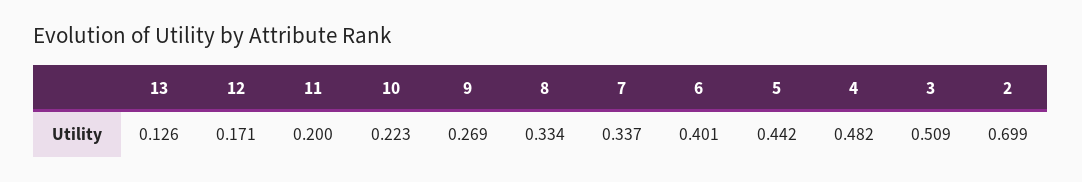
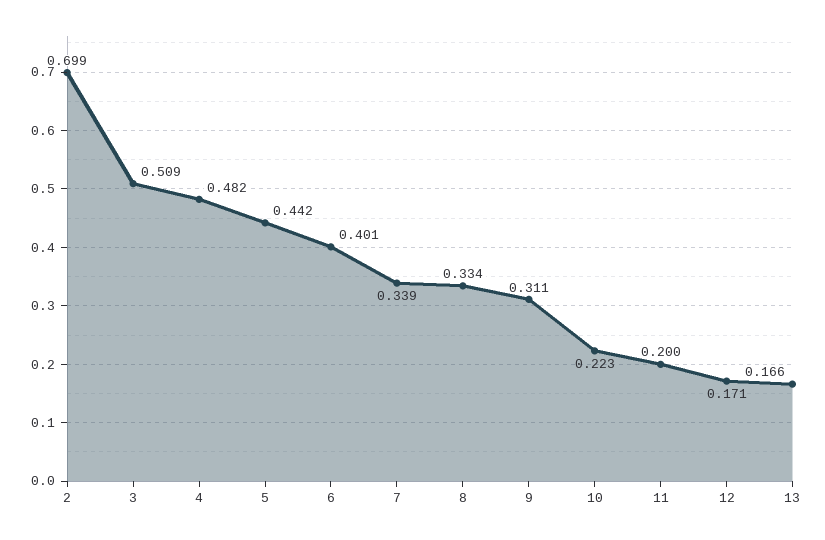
  {
-   "13": 0.126,
+   "13": 0.166,
    "12": 0.171,
    "11": 0.2,
    "10": 0.223,
-   "9": 0.269,
+   "9": 0.311,
    "8": 0.334,
-   "7": 0.337,
+   "7": 0.339,
    "6": 0.401,
    "5": 0.442,
    "4": 0.482,
    "3": 0.509,
    "2": 0.699
  }

